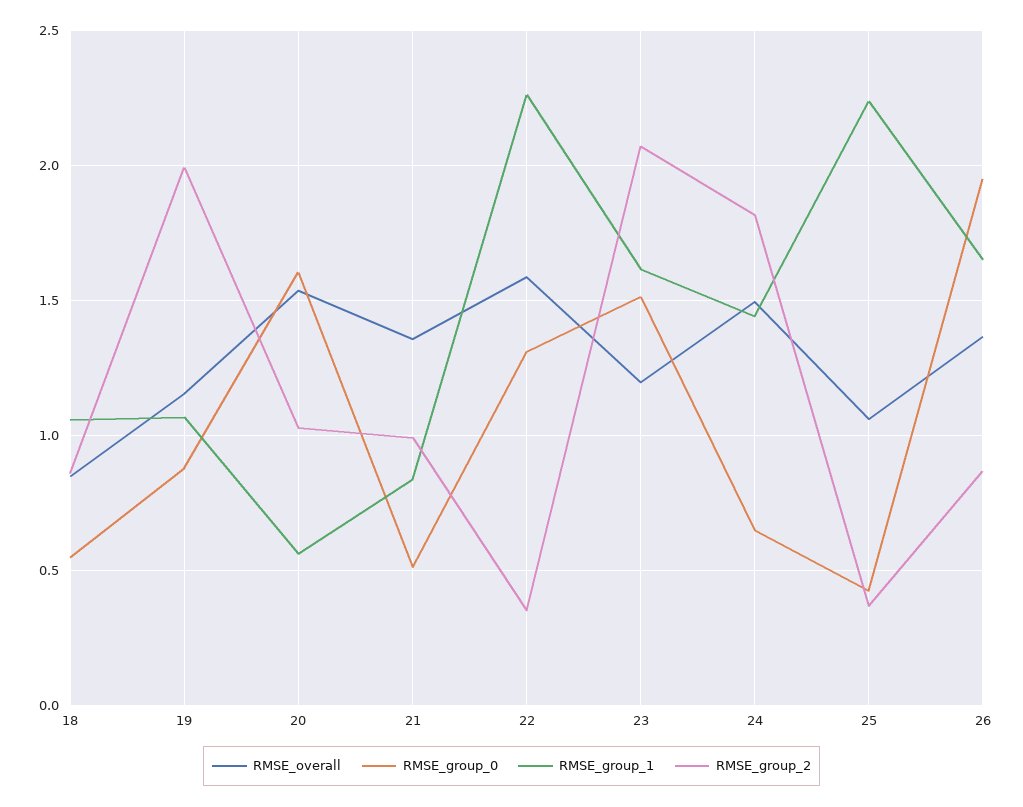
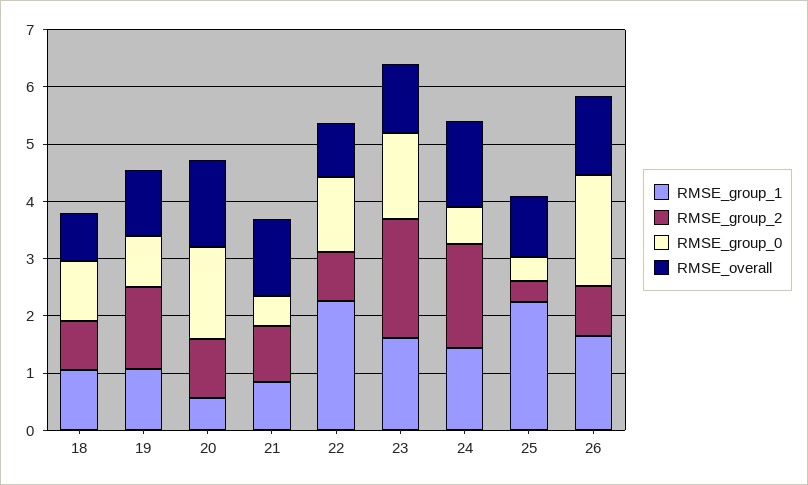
  {
    "RMSE_overall": {
      "18": 0.85,
      "19": 1.15,
      "20": 1.55,
      "21": 1.35,
-     "22": 1.6,
+     "22": 1,
      "23": 1.2,
      "24": 1.5,
      "25": 1.05,
      "26": 1.35
    },
    "RMSE_group_0": {
-     "18": 0.55,
+     "18": 1,
      "19": 0.9,
      "20": 1.6,
      "21": 0.5,
      "22": 1.3,
      "23": 1.5,
      "24": 0.65,
      "25": 0.4,
      "26": 1.95
    },
    "RMSE_group_1": {
      "18": 1.05,
      "19": 1.05,
      "20": 0.55,
      "21": 0.85,
      "22": 2.25,
      "23": 1.6,
      "24": 1.45,
      "25": 2.25,
      "26": 1.65
    },
    "RMSE_group_2": {
      "18": 0.85,
-     "19": 2,
+     "19": 1.4,
      "20": 1.05,
      "21": 1,
-     "22": 0.35,
+     "22": 0.8,
      "23": 2.05,
      "24": 1.8,
      "25": 0.35,
      "26": 0.85
    }
  }

